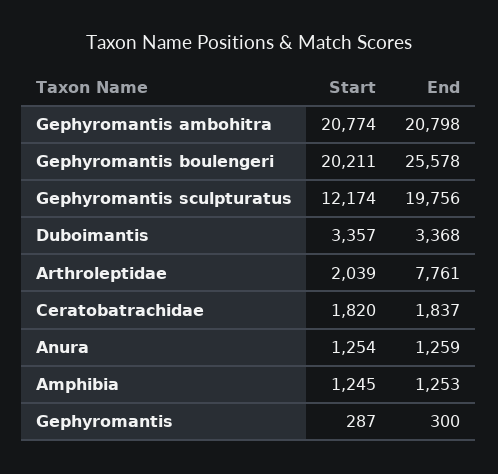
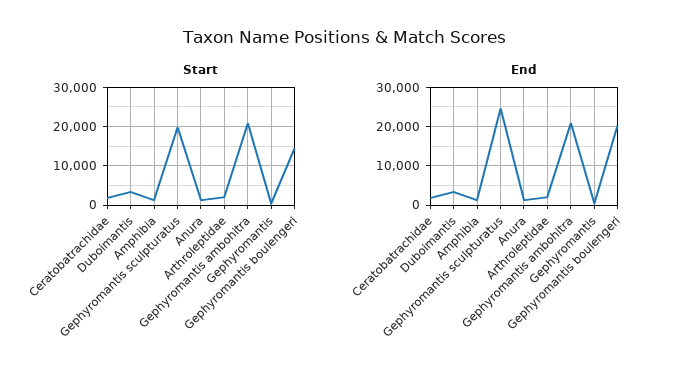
  {
    "Start": {
      "Gephyromantis ambohitra": 20774,
-     "Gephyromantis boulengeri": 20211,
+     "Gephyromantis boulengeri": 14000,
-     "Gephyromantis sculpturatus": 12174,
+     "Gephyromantis sculpturatus": 20000,
      "Duboimantis": 3357,
      "Arthroleptidae": 2039,
      "Ceratobatrachidae": 1820,
      "Anura": 1254,
      "Amphibia": 1245,
      "Gephyromantis": 287
    },
    "End": {
      "Gephyromantis ambohitra": 20798,
-     "Gephyromantis boulengeri": 25578,
+     "Gephyromantis boulengeri": 20000,
-     "Gephyromantis sculpturatus": 19756,
+     "Gephyromantis sculpturatus": 24000,
      "Duboimantis": 3368,
-     "Arthroleptidae": 7761,
+     "Arthroleptidae": 2000,
      "Ceratobatrachidae": 1837,
      "Anura": 1259,
      "Amphibia": 1253,
      "Gephyromantis": 300
    }
  }

